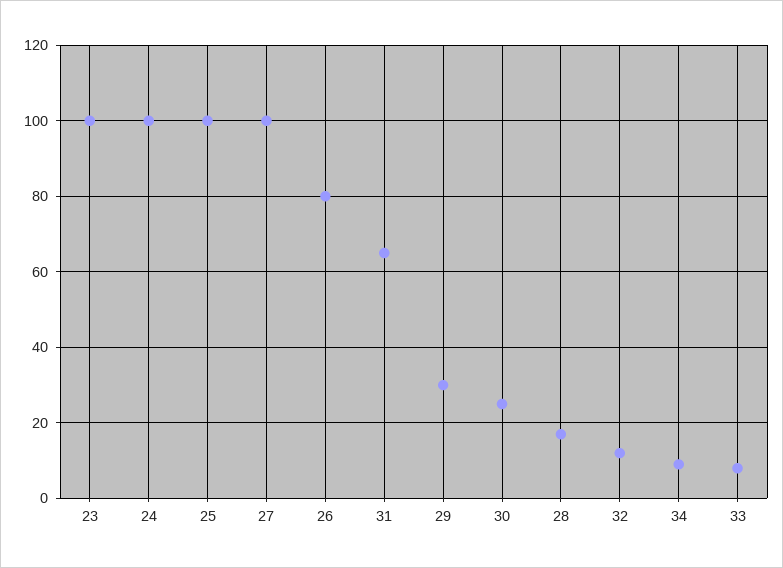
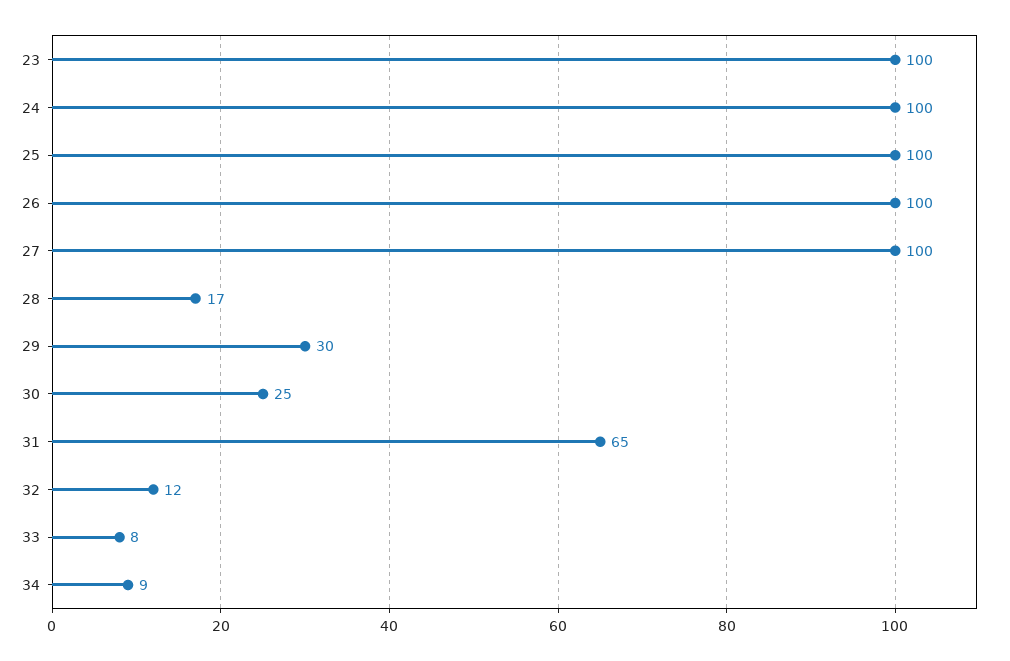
  {
    "23": 100,
    "24": 100,
    "25": 100,
    "27": 100,
-   "26": 80,
+   "26": 100,
    "31": 65,
    "29": 30,
    "30": 25,
    "28": 17,
    "32": 12,
    "34": 9,
    "33": 8
  }

